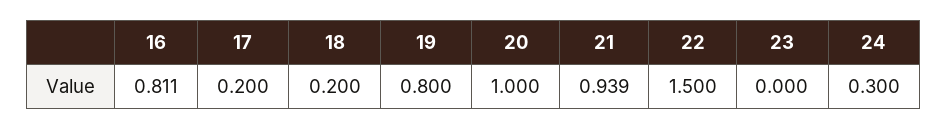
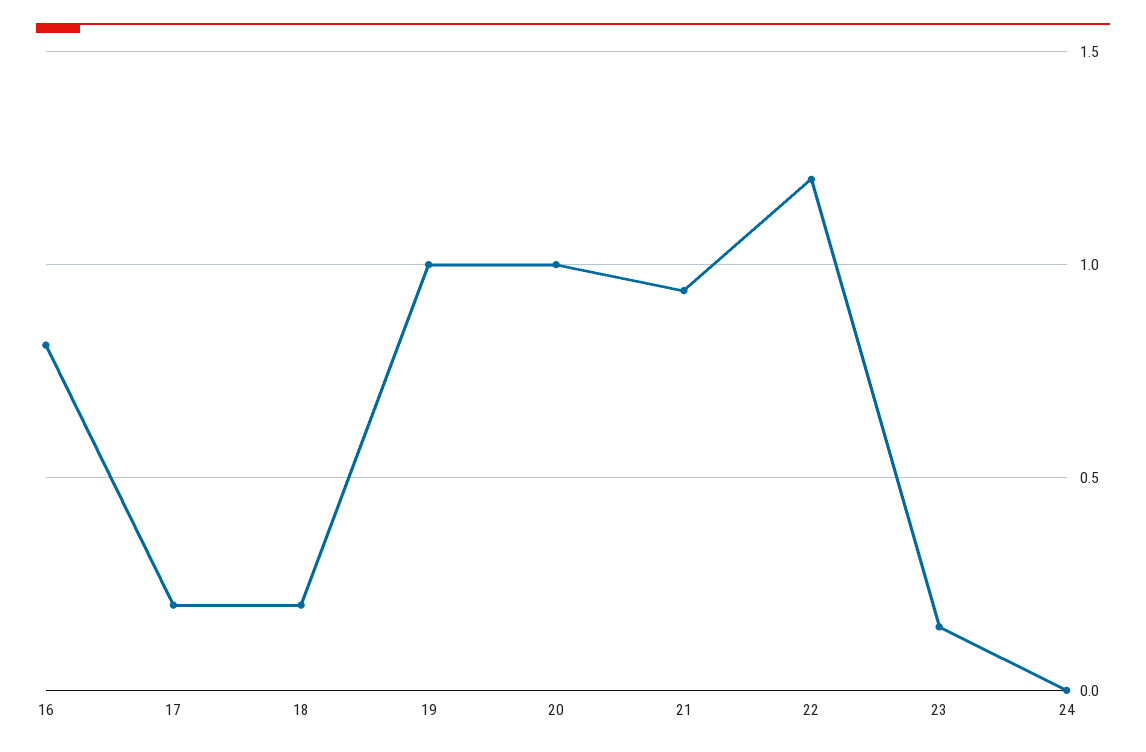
  {
    "16": 0.811,
    "17": 0.2,
    "18": 0.2,
-   "19": 0.8,
+   "19": 1,
    "20": 1,
    "21": 0.939,
-   "22": 1.5,
+   "22": 1.2,
-   "23": 0,
+   "23": 0.15,
-   "24": 0.3
+   "24": 0
  }

